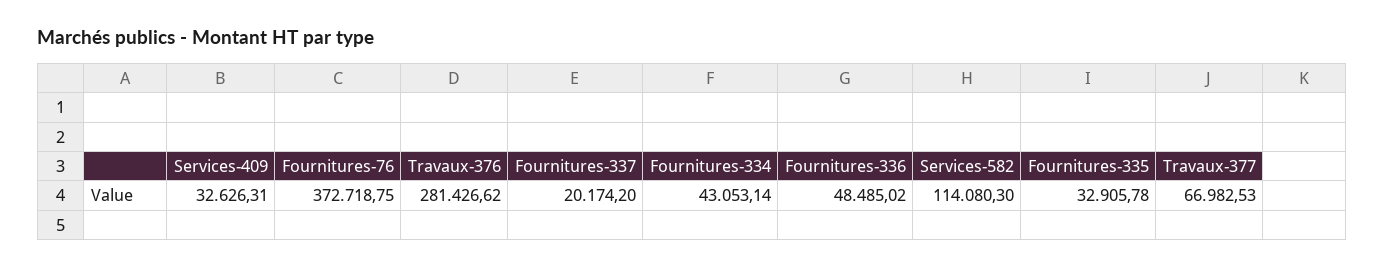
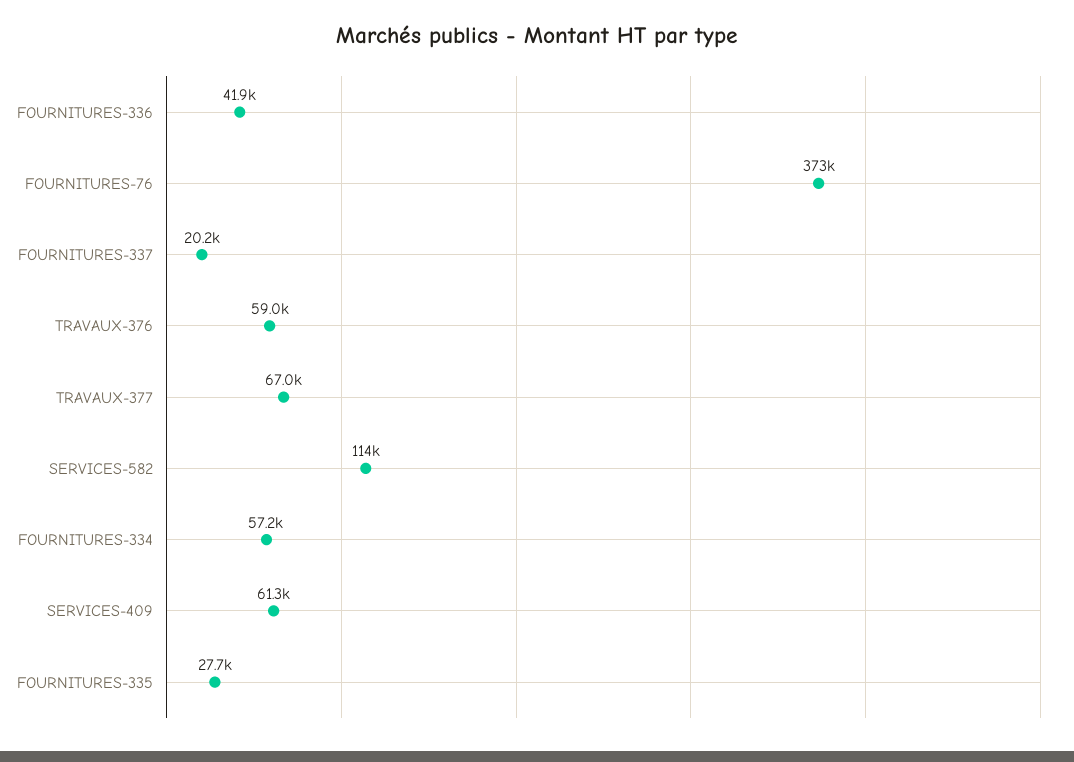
  {
-   "Services-409": 32626.31,
+   "Services-409": 61300,
    "Fournitures-76": 372718.75,
-   "Travaux-376": 281426.62,
+   "Travaux-376": 59000,
    "Fournitures-337": 20174.2,
-   "Fournitures-334": 43053.14,
+   "Fournitures-334": 57200,
-   "Fournitures-336": 48485.02,
+   "Fournitures-336": 41900,
    "Services-582": 114080.3,
-   "Fournitures-335": 32905.78,
+   "Fournitures-335": 27700,
    "Travaux-377": 66982.53
  }

